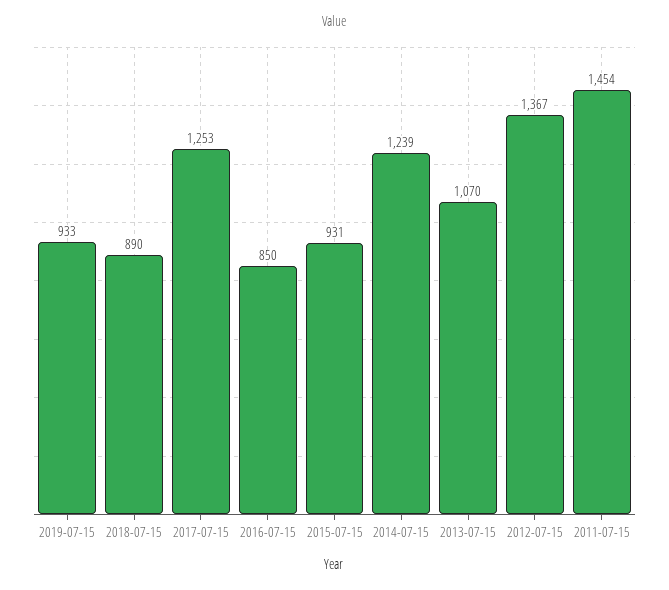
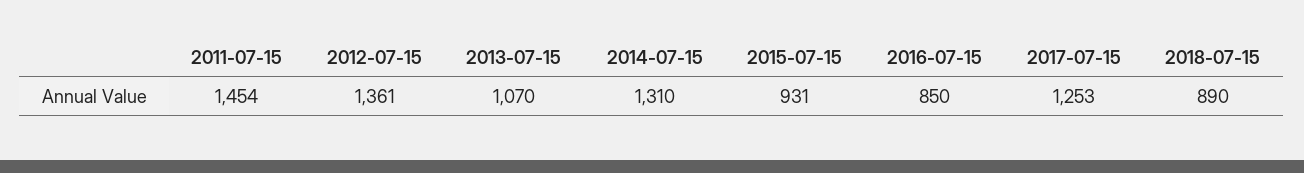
  {
-   "2019-07-15": 933,
    "2018-07-15": 890,
    "2017-07-15": 1253,
    "2016-07-15": 850,
    "2015-07-15": 931,
-   "2014-07-15": 1239,
+   "2014-07-15": 1310,
    "2013-07-15": 1070,
-   "2012-07-15": 1367,
+   "2012-07-15": 1361,
    "2011-07-15": 1454
  }

